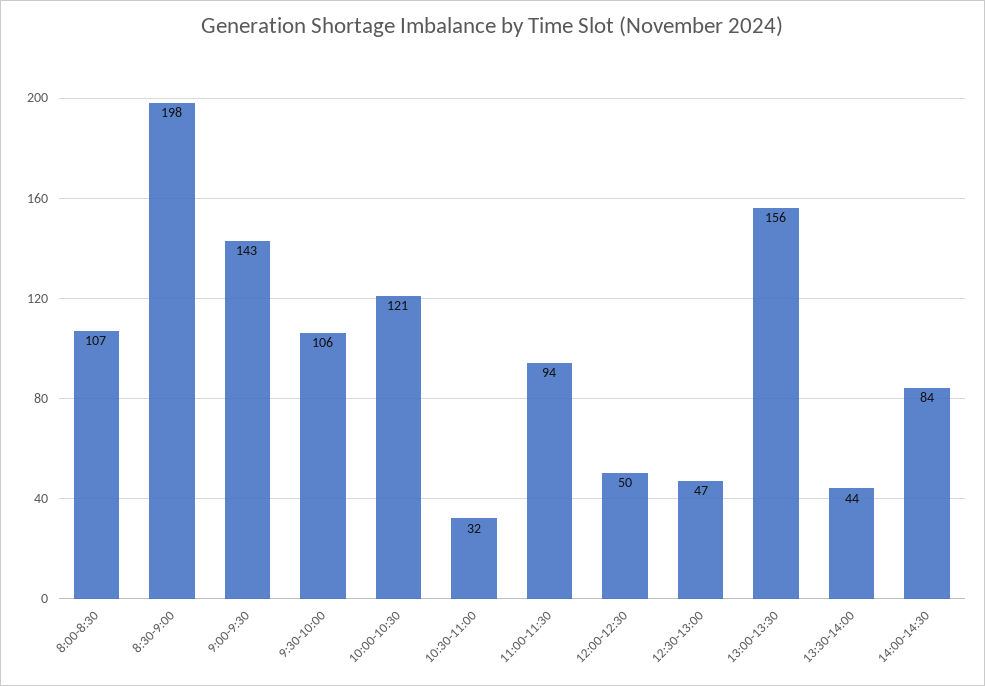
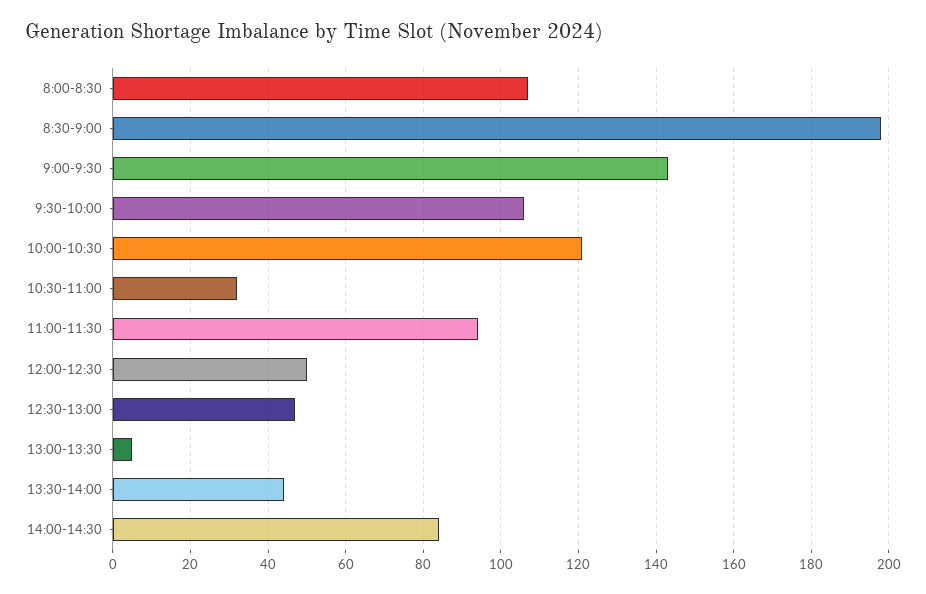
  {
    "8:00-8:30": 107,
    "8:30-9:00": 198,
    "9:00-9:30": 143,
    "9:30-10:00": 106,
    "10:00-10:30": 121,
    "10:30-11:00": 32,
    "11:00-11:30": 94,
    "12:00-12:30": 50,
    "12:30-13:00": 47,
-   "13:00-13:30": 156,
+   "13:00-13:30": 5,
    "13:30-14:00": 44,
    "14:00-14:30": 84
  }

